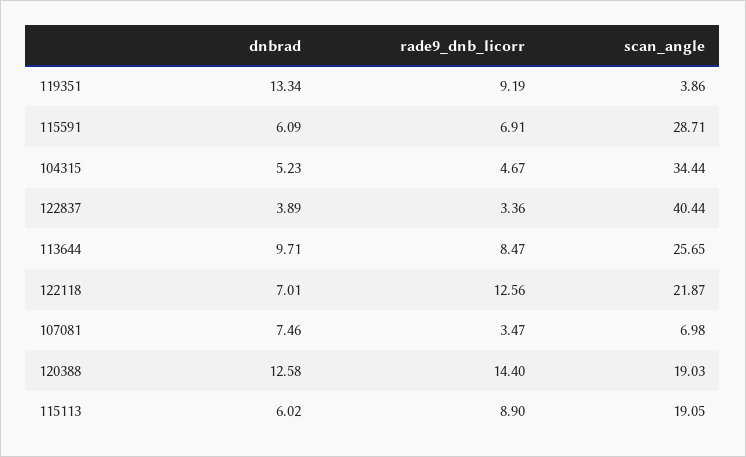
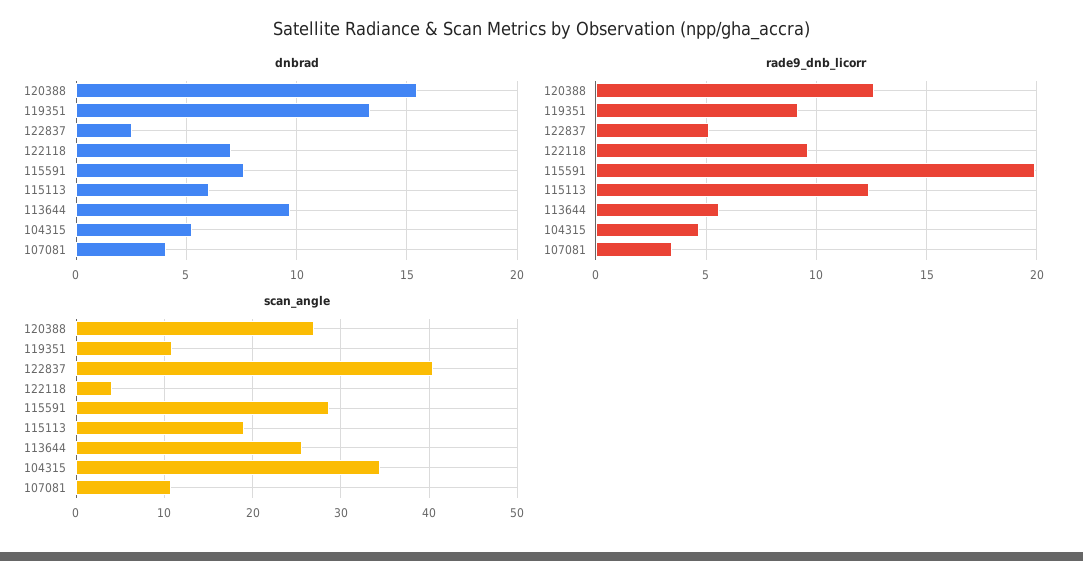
  {
    "dnbrad": {
      "119351": 13.34,
-     "115591": 6.09,
+     "115591": 7.5,
      "104315": 5.23,
-     "122837": 3.89,
+     "122837": 2.5,
      "113644": 9.71,
      "122118": 7.01,
-     "107081": 7.46,
+     "107081": 4,
-     "120388": 12.58,
+     "120388": 15.5,
      "115113": 6.02
    },
    "rade9_dnb_licorr": {
      "119351": 9.19,
-     "115591": 6.91,
+     "115591": 20,
      "104315": 4.67,
-     "122837": 3.36,
+     "122837": 5,
-     "113644": 8.47,
+     "113644": 5.5,
-     "122118": 12.56,
+     "122118": 9.5,
      "107081": 3.47,
-     "120388": 14.4,
+     "120388": 12.5,
-     "115113": 8.9
+     "115113": 12.5
    },
    "scan_angle": {
-     "119351": 3.86,
+     "119351": 11,
      "115591": 28.71,
      "104315": 34.44,
      "122837": 40.44,
      "113644": 25.65,
-     "122118": 21.87,
+     "122118": 4,
-     "107081": 6.98,
+     "107081": 11,
-     "120388": 19.03,
+     "120388": 27,
      "115113": 19.05
    }
  }

